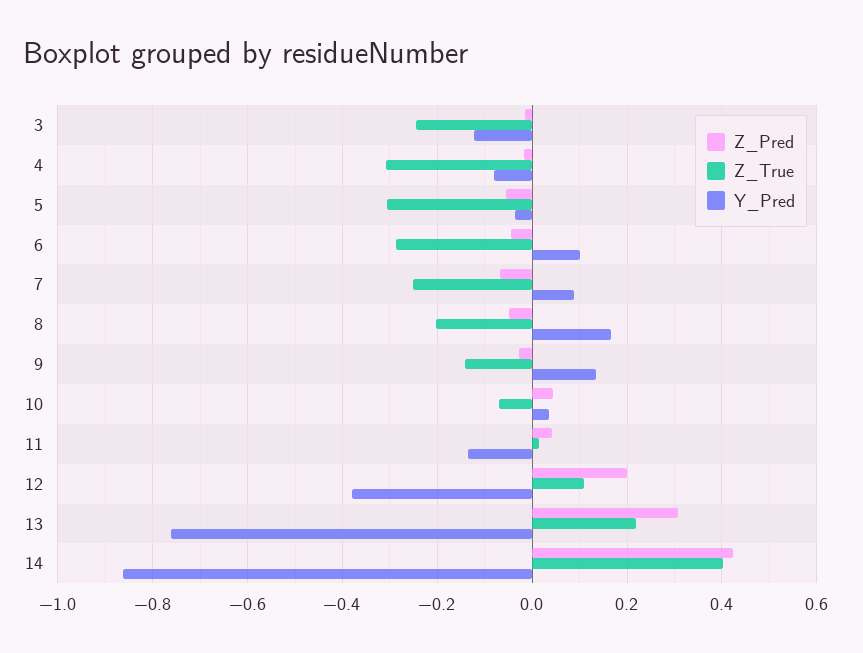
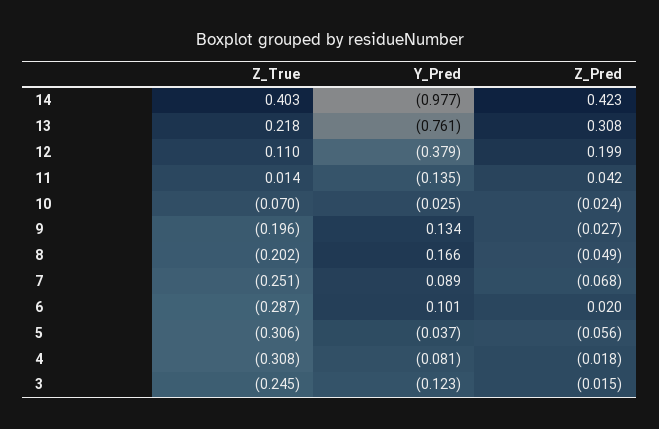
  {
    "Z_Pred": {
      "3": -0.015,
      "4": -0.018,
      "5": -0.056,
-     "6": -0.04,
+     "6": 0.02,
      "7": -0.068,
      "8": -0.049,
      "9": -0.027,
-     "10": 0.04,
+     "10": -0.024,
      "11": 0.042,
      "12": 0.199,
      "13": 0.308,
      "14": 0.423
    },
    "Z_True": {
      "3": -0.245,
      "4": -0.308,
      "5": -0.306,
      "6": -0.287,
      "7": -0.251,
      "8": -0.202,
-     "9": -0.14,
+     "9": -0.196,
      "10": -0.07,
      "11": 0.014,
      "12": 0.11,
      "13": 0.218,
      "14": 0.403
    },
    "Y_Pred": {
      "3": -0.123,
      "4": -0.081,
      "5": -0.037,
      "6": 0.101,
      "7": 0.089,
      "8": 0.166,
      "9": 0.134,
-     "10": 0.04,
+     "10": -0.025,
      "11": -0.135,
      "12": -0.379,
      "13": -0.761,
-     "14": -0.86
+     "14": -0.977
    }
  }

